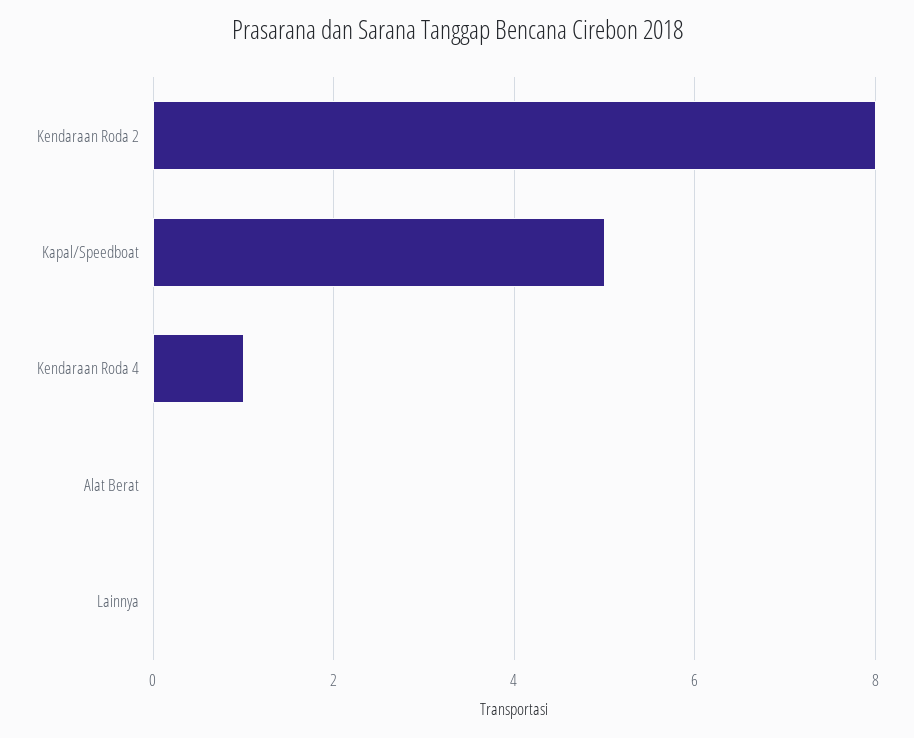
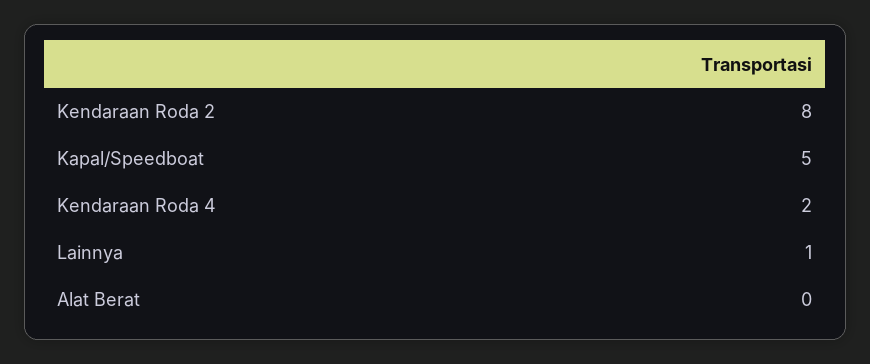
  {
    "Kendaraan Roda 2": 8,
    "Kapal/Speedboat": 5,
-   "Kendaraan Roda 4": 1,
+   "Kendaraan Roda 4": 2,
    "Alat Berat": 0,
-   "Lainnya": 0
+   "Lainnya": 1
  }

